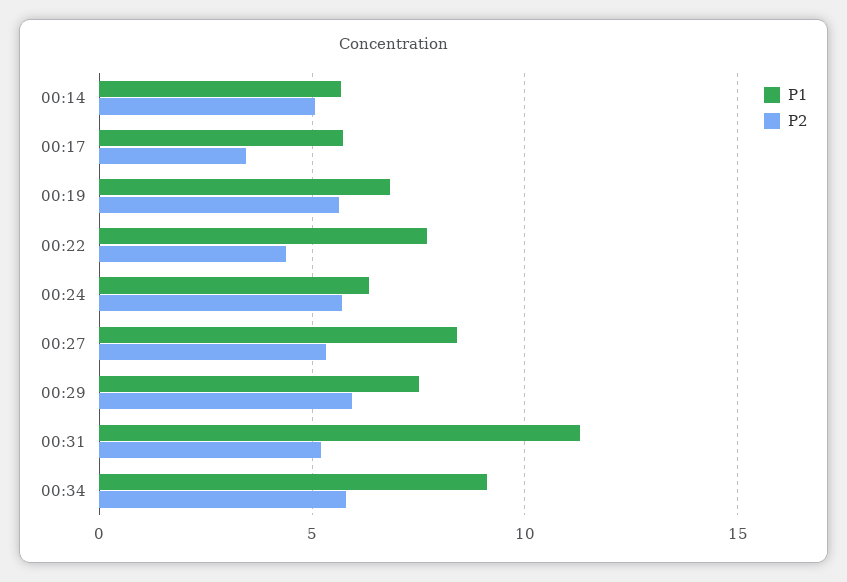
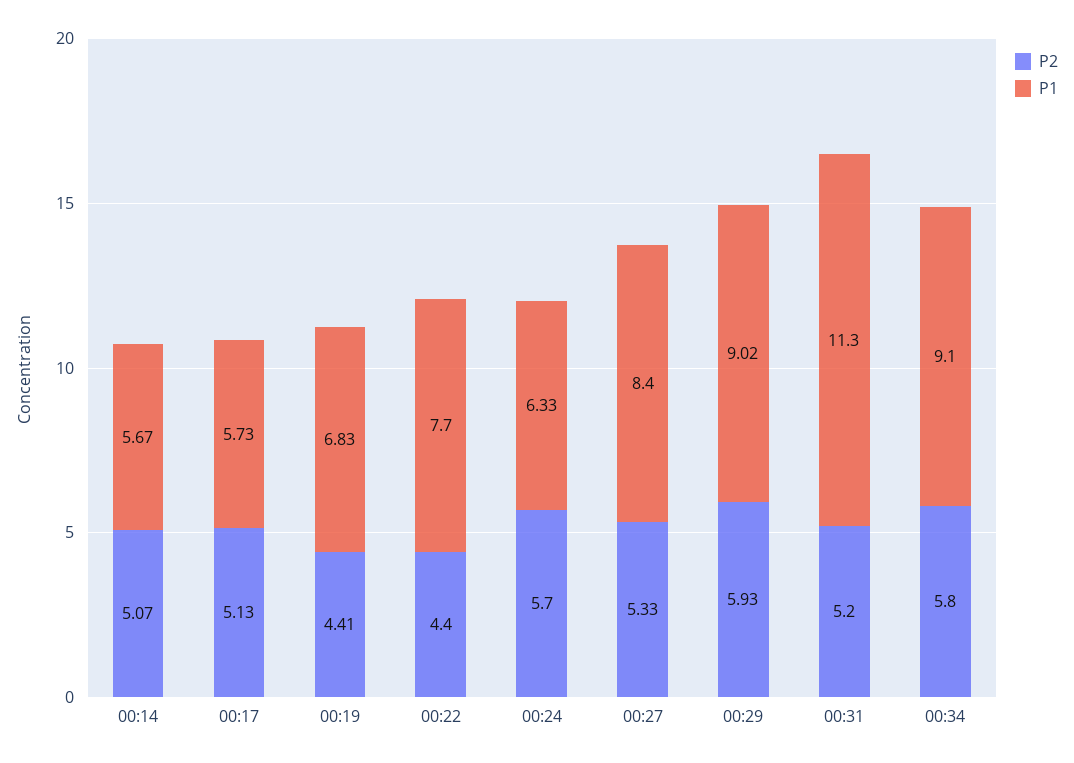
  {
    "P1": {
      "00:14": 5.67,
      "00:17": 5.73,
      "00:19": 6.83,
      "00:22": 7.7,
      "00:24": 6.33,
      "00:27": 8.4,
-     "00:29": 7.5,
+     "00:29": 9.02,
      "00:31": 11.3,
      "00:34": 9.1
    },
    "P2": {
      "00:14": 5.07,
-     "00:17": 3.5,
+     "00:17": 5.13,
-     "00:19": 5.5,
+     "00:19": 4.41,
      "00:22": 4.4,
      "00:24": 5.7,
      "00:27": 5.33,
      "00:29": 5.93,
      "00:31": 5.2,
      "00:34": 5.8
    }
  }

